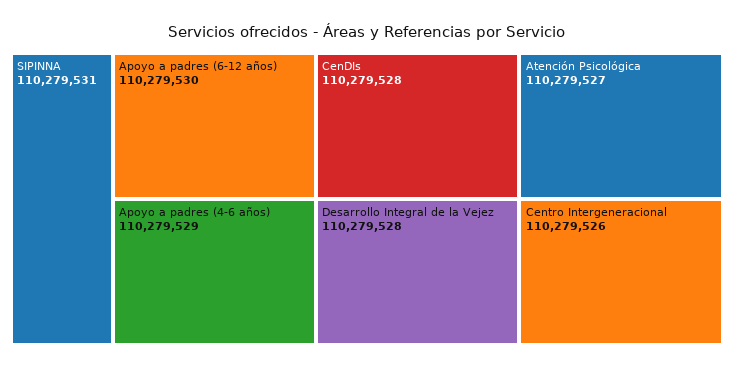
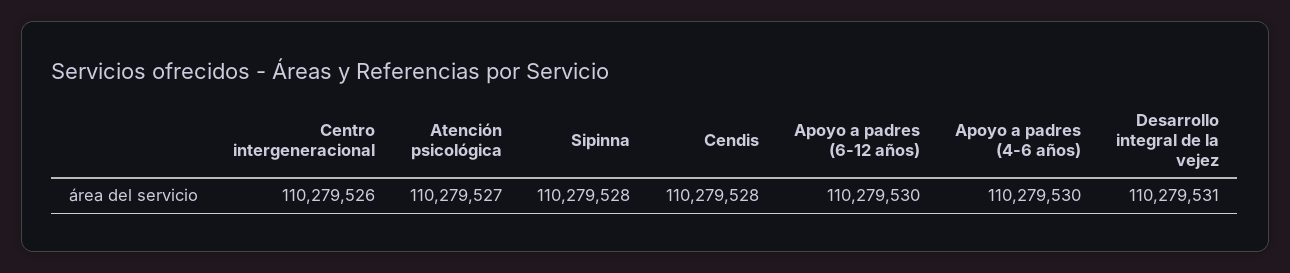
  {
-   "SIPINNA": 110279531,
+   "SIPINNA": 110279528,
    "Apoyo a padres (6-12 años)": 110279530,
-   "Apoyo a padres (4-6 años)": 110279529,
+   "Apoyo a padres (4-6 años)": 110279530,
    "CenDIs": 110279528,
-   "Desarrollo Integral de la Vejez": 110279528,
+   "Desarrollo Integral de la Vejez": 110279531,
    "Atención Psicológica": 110279527,
    "Centro Intergeneracional": 110279526
  }

